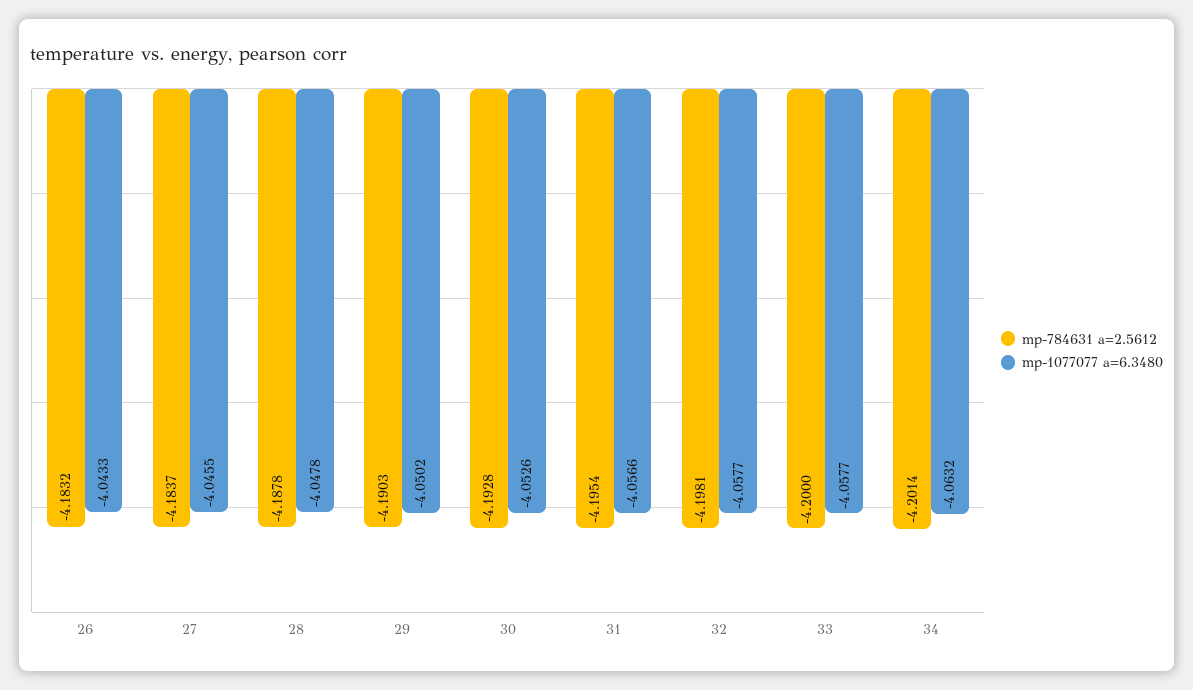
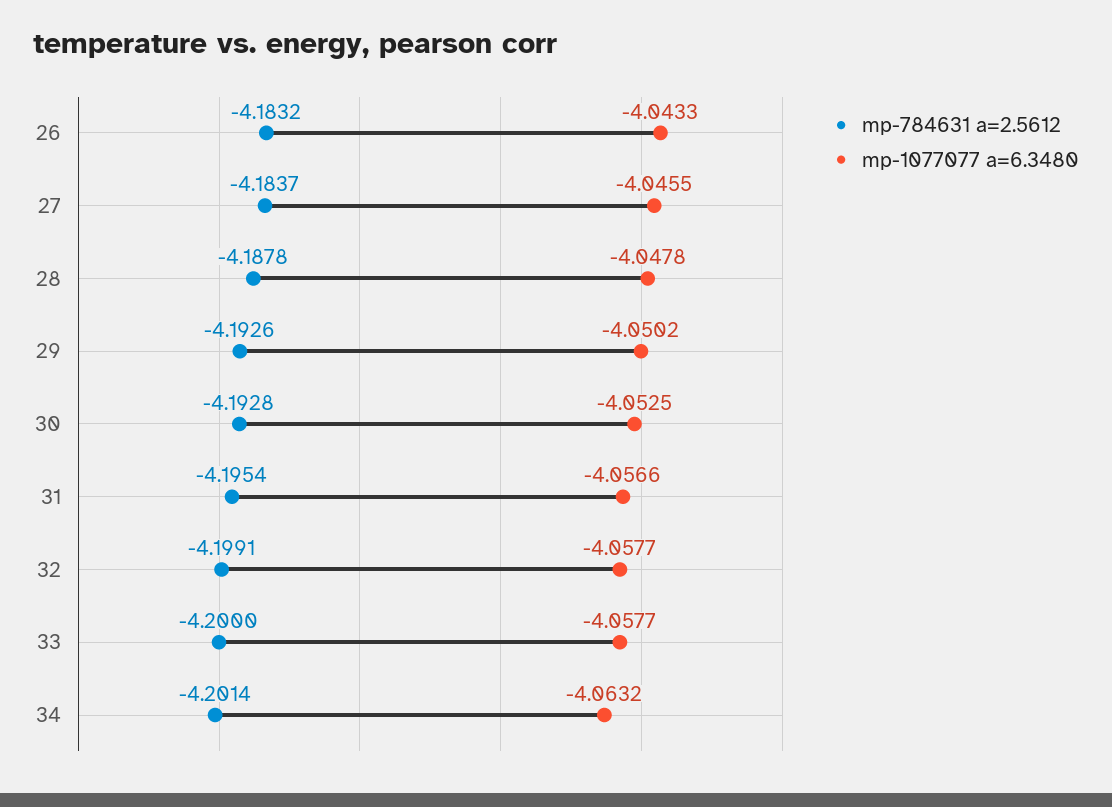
  {
    "mp-784631 a=2.5612": {
      "26": -4.1832,
      "27": -4.1837,
      "28": -4.1878,
-     "29": -4.1903,
+     "29": -4.1926,
      "30": -4.1928,
      "31": -4.1954,
-     "32": -4.1981,
+     "32": -4.1991,
      "33": -4.2,
      "34": -4.2014
    },
    "mp-1077077 a=6.3480": {
      "26": -4.0433,
      "27": -4.0455,
      "28": -4.0478,
      "29": -4.0502,
-     "30": -4.0526,
+     "30": -4.0525,
      "31": -4.0566,
      "32": -4.0577,
      "33": -4.0577,
      "34": -4.0632
    }
  }

